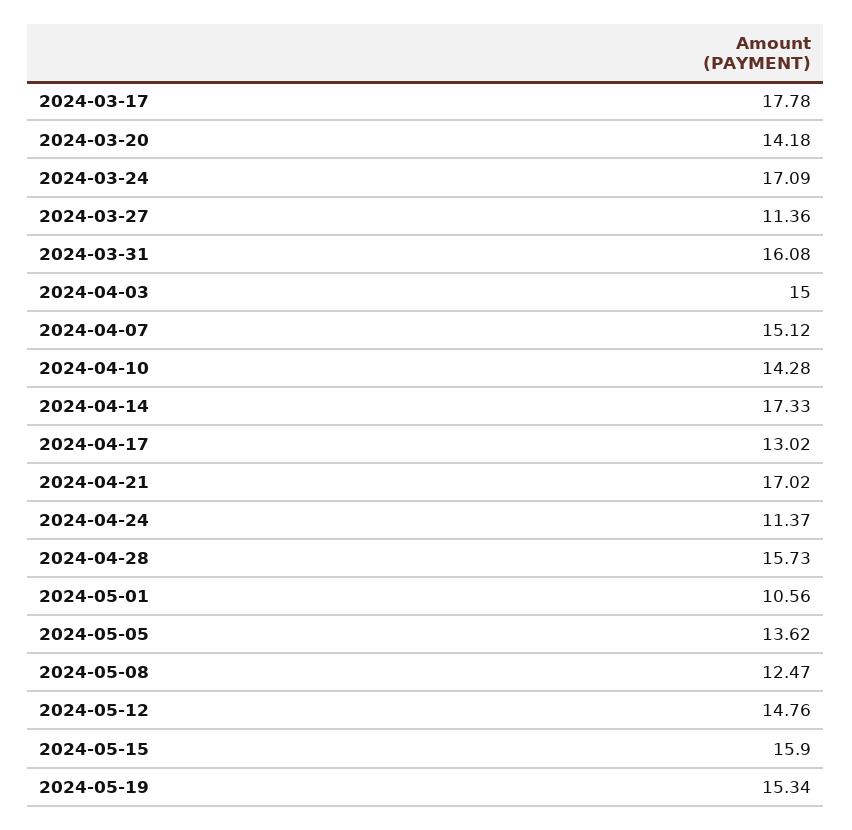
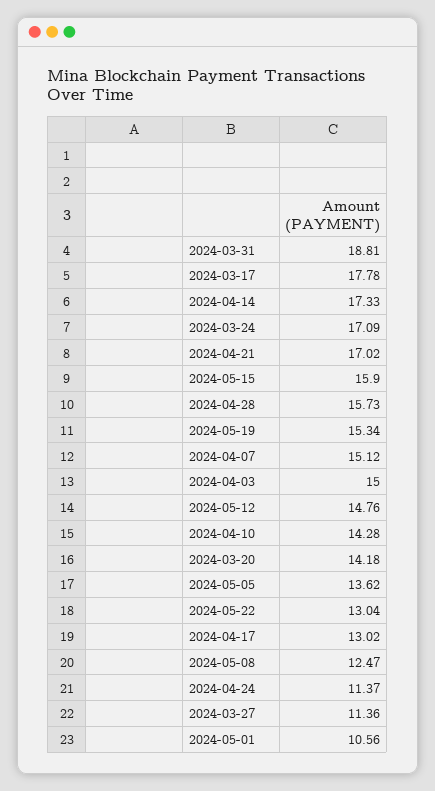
  {
    "2024-03-17": 17.78,
    "2024-03-20": 14.18,
    "2024-03-24": 17.09,
    "2024-03-27": 11.36,
-   "2024-03-31": 16.08,
+   "2024-03-31": 18.81,
    "2024-04-03": 15,
    "2024-04-07": 15.12,
    "2024-04-10": 14.28,
    "2024-04-14": 17.33,
    "2024-04-17": 13.02,
    "2024-04-21": 17.02,
    "2024-04-24": 11.37,
    "2024-04-28": 15.73,
    "2024-05-01": 10.56,
    "2024-05-05": 13.62,
    "2024-05-08": 12.47,
    "2024-05-12": 14.76,
    "2024-05-15": 15.9,
-   "2024-05-19": 15.34
+   "2024-05-19": 15.34,
+   "2024-05-22": 13.04
  }

